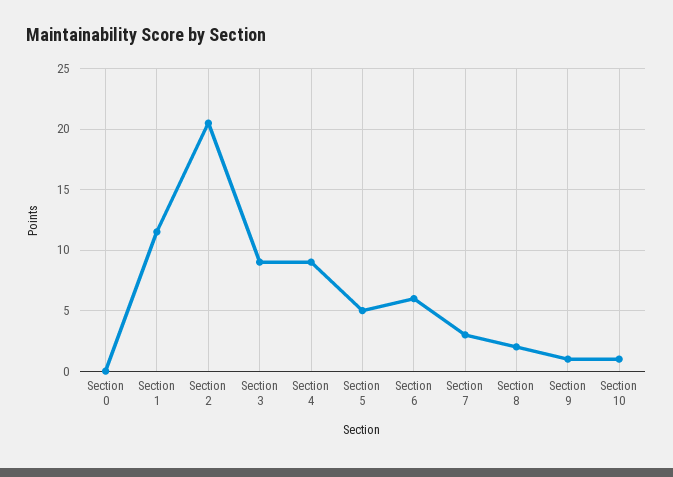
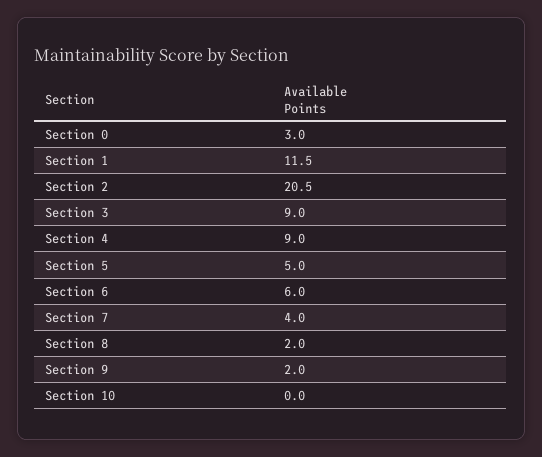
  {
-   "Section 0": 0,
+   "Section 0": 3,
    "Section 1": 11.5,
    "Section 2": 20.5,
    "Section 3": 9,
    "Section 4": 9,
    "Section 5": 5,
    "Section 6": 6,
-   "Section 7": 3,
+   "Section 7": 4,
    "Section 8": 2,
-   "Section 9": 1,
+   "Section 9": 2,
-   "Section 10": 1
+   "Section 10": 0
  }

